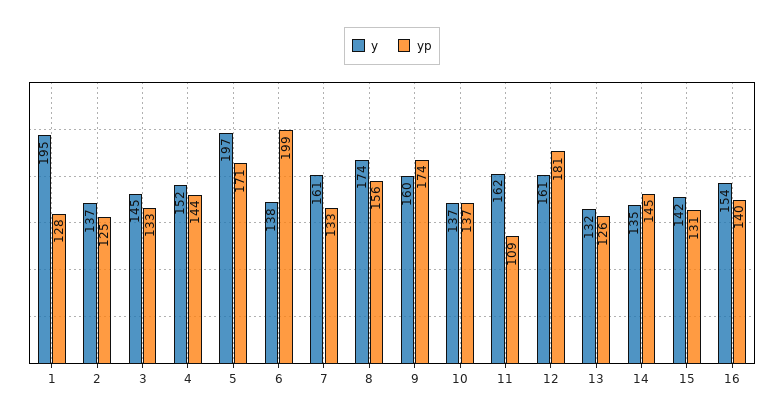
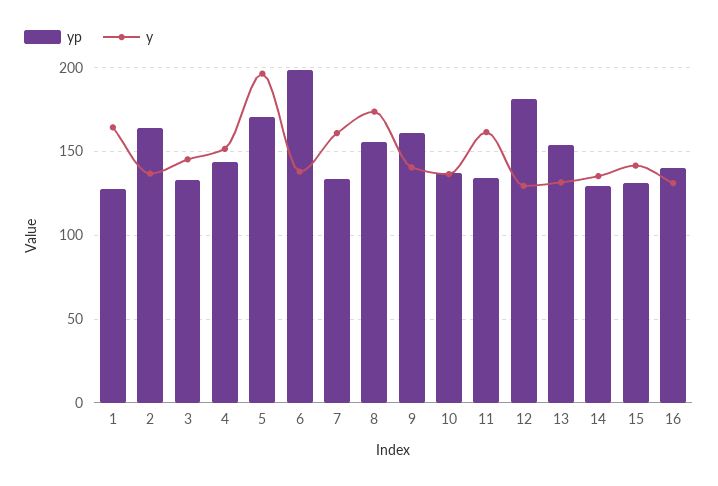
  {
    "y": {
-     "1": 195,
+     "1": 165,
      "2": 137,
      "3": 145,
      "4": 152,
      "5": 197,
      "6": 138,
      "7": 161,
      "8": 174,
-     "9": 160,
+     "9": 140,
      "10": 137,
      "11": 162,
-     "12": 161,
+     "12": 130,
      "13": 132,
      "14": 135,
      "15": 142,
-     "16": 154
+     "16": 130
    },
    "yp": {
      "1": 128,
-     "2": 125,
+     "2": 165,
      "3": 133,
      "4": 144,
      "5": 171,
      "6": 199,
      "7": 133,
      "8": 156,
-     "9": 174,
+     "9": 160,
      "10": 137,
-     "11": 109,
+     "11": 135,
      "12": 181,
-     "13": 126,
+     "13": 155,
-     "14": 145,
+     "14": 130,
      "15": 131,
      "16": 140
    }
  }

